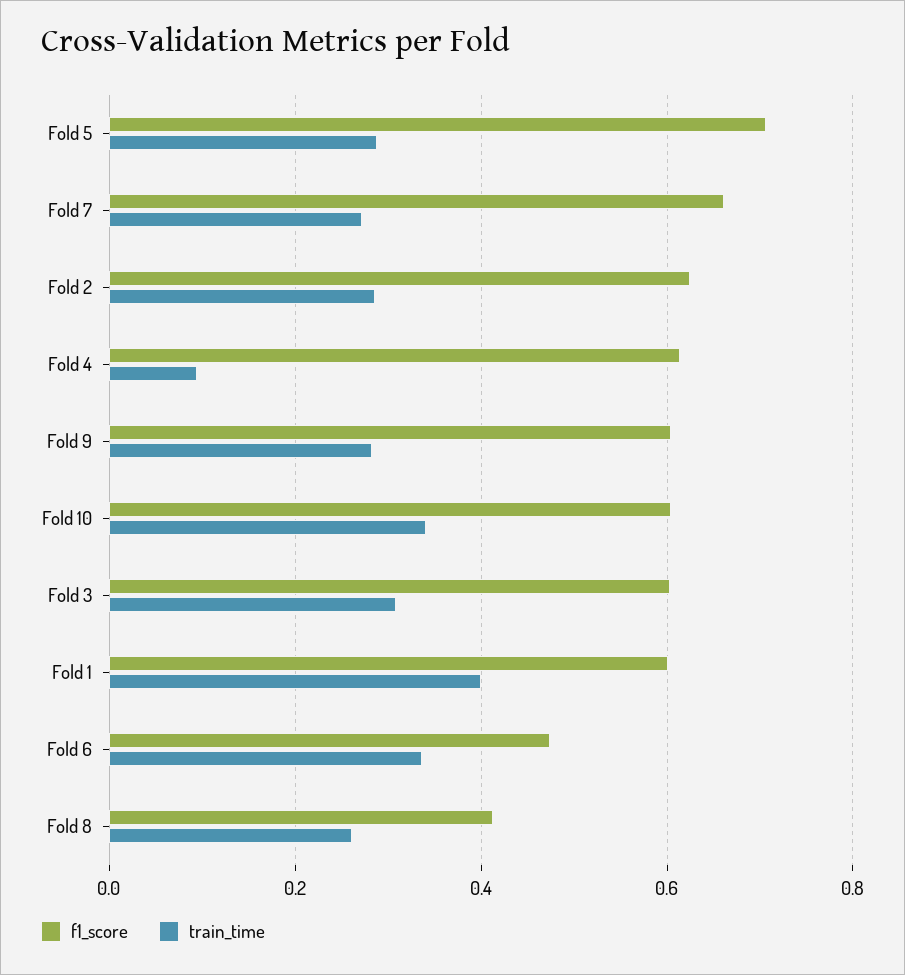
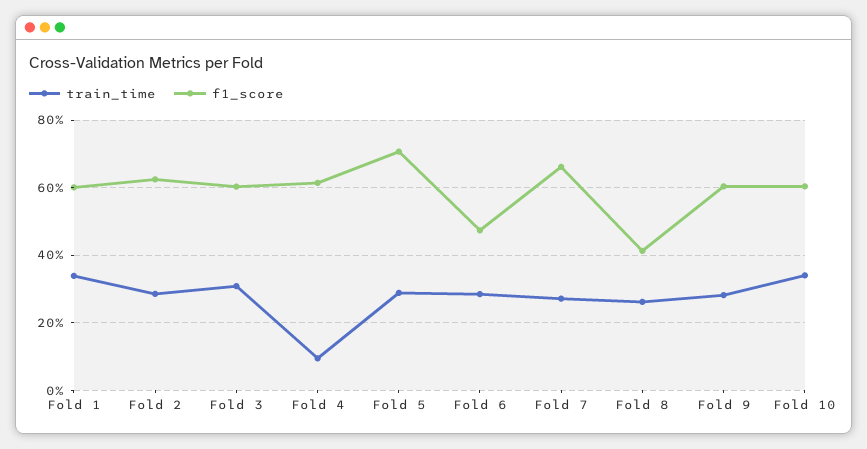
  {
    "f1_score": {
      "Fold 5": 0.7,
      "Fold 7": 0.66,
      "Fold 2": 0.62,
      "Fold 4": 0.62,
      "Fold 9": 0.6,
      "Fold 10": 0.6,
      "Fold 3": 0.6,
      "Fold 1": 0.6,
      "Fold 6": 0.48,
      "Fold 8": 0.42
    },
    "train_time": {
      "Fold 5": 0.28,
      "Fold 7": 0.28,
      "Fold 2": 0.28,
      "Fold 4": 0.1,
      "Fold 9": 0.28,
      "Fold 10": 0.34,
      "Fold 3": 0.3,
-     "Fold 1": 0.4,
+     "Fold 1": 0.34,
-     "Fold 6": 0.34,
+     "Fold 6": 0.28,
      "Fold 8": 0.26
    }
  }

